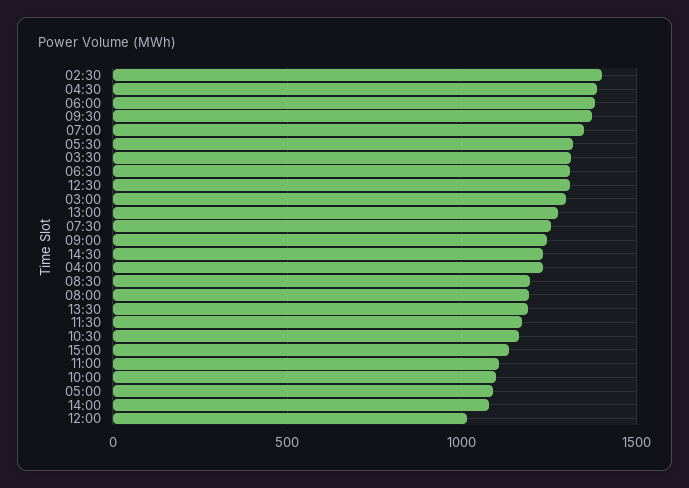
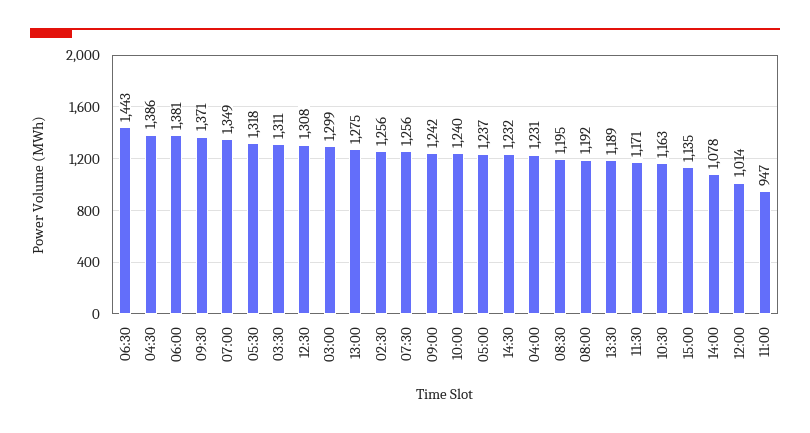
  {
-   "02:30": 1400,
+   "02:30": 1256,
    "04:30": 1386,
    "06:00": 1381,
    "09:30": 1371,
    "07:00": 1349,
    "05:30": 1318,
    "03:30": 1311,
-   "06:30": 1300,
+   "06:30": 1443,
    "12:30": 1308,
    "03:00": 1299,
    "13:00": 1275,
    "07:30": 1256,
    "09:00": 1242,
    "14:30": 1232,
    "04:00": 1231,
    "08:30": 1195,
    "08:00": 1192,
    "13:30": 1189,
    "11:30": 1171,
    "10:30": 1163,
    "15:00": 1135,
-   "11:00": 1100,
+   "11:00": 947,
-   "10:00": 1100,
+   "10:00": 1240,
-   "05:00": 1100,
+   "05:00": 1237,
    "14:00": 1078,
    "12:00": 1014
  }

